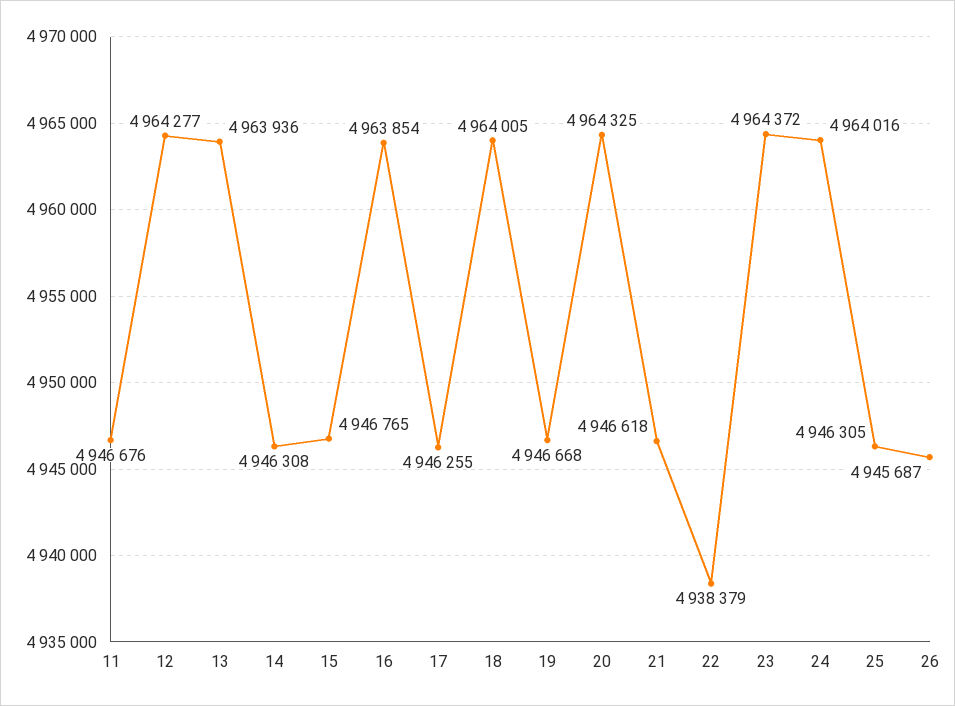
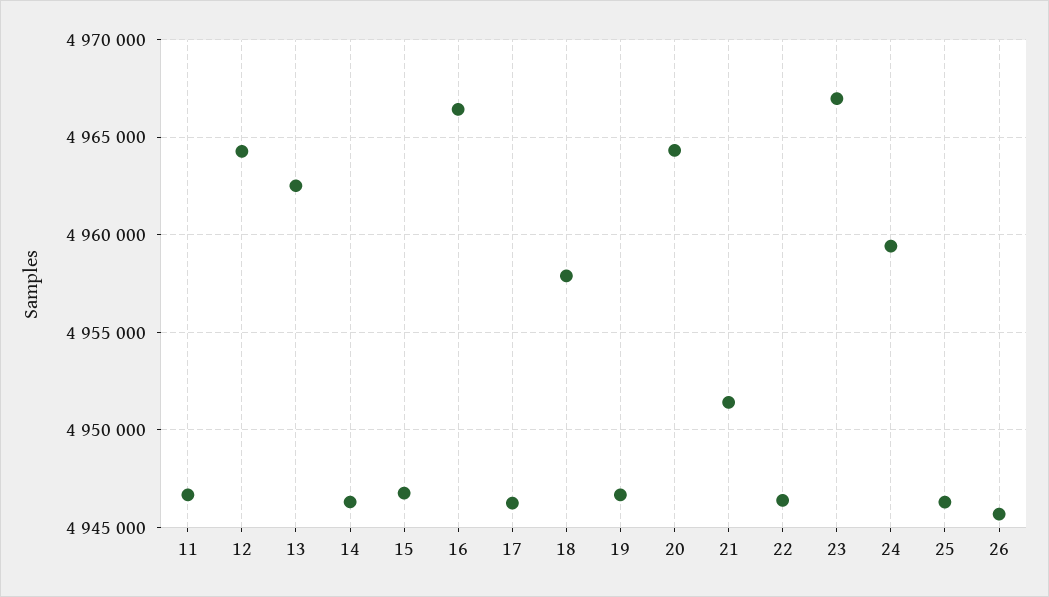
  {
    "11": 4946676,
    "12": 4964277,
-   "13": 4963936,
+   "13": 4962500,
    "14": 4946308,
    "15": 4946765,
-   "16": 4963854,
+   "16": 4966500,
    "17": 4946255,
-   "18": 4964005,
+   "18": 4958000,
    "19": 4946668,
    "20": 4964325,
-   "21": 4946618,
+   "21": 4951500,
-   "22": 4938379,
+   "22": 4946500,
-   "23": 4964372,
+   "23": 4967000,
-   "24": 4964016,
+   "24": 4959500,
    "25": 4946305,
    "26": 4945687
  }

